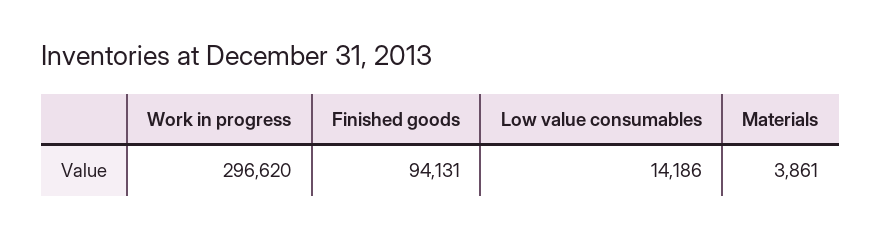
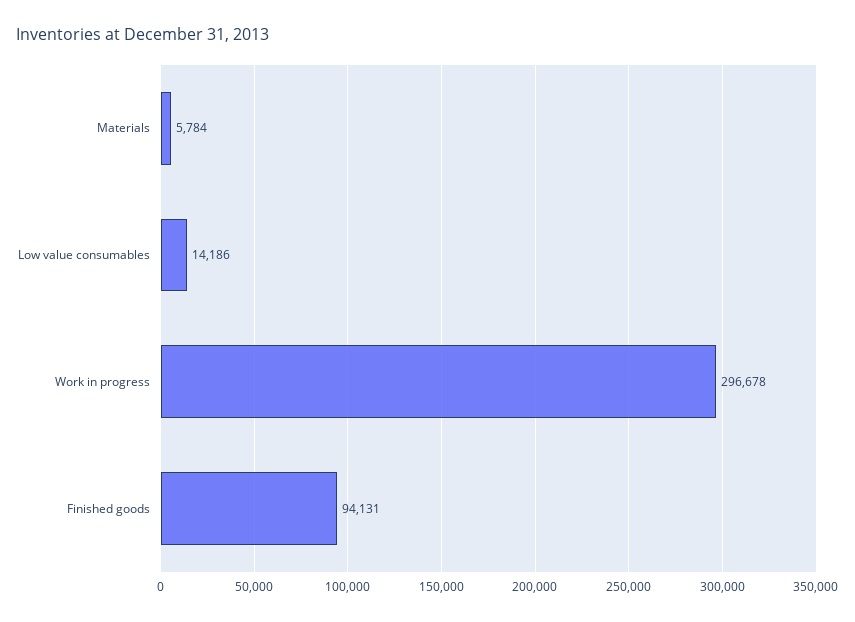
  {
-   "Work in progress": 296620,
+   "Work in progress": 296678,
    "Finished goods": 94131,
    "Low value consumables": 14186,
-   "Materials": 3861
+   "Materials": 5784
  }

